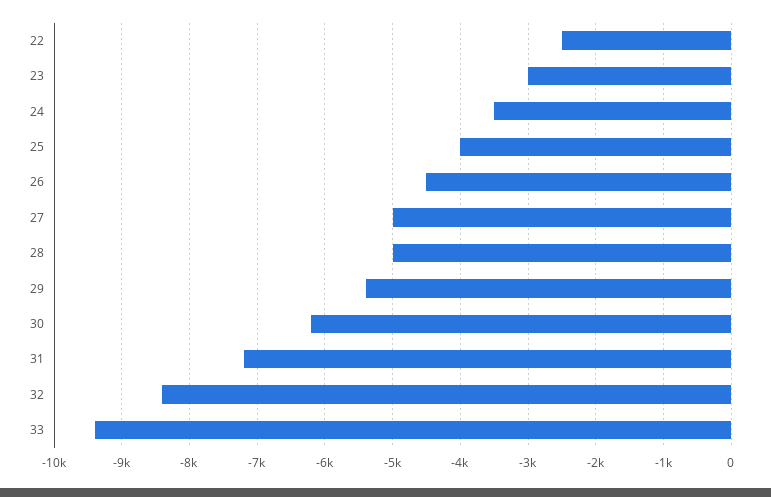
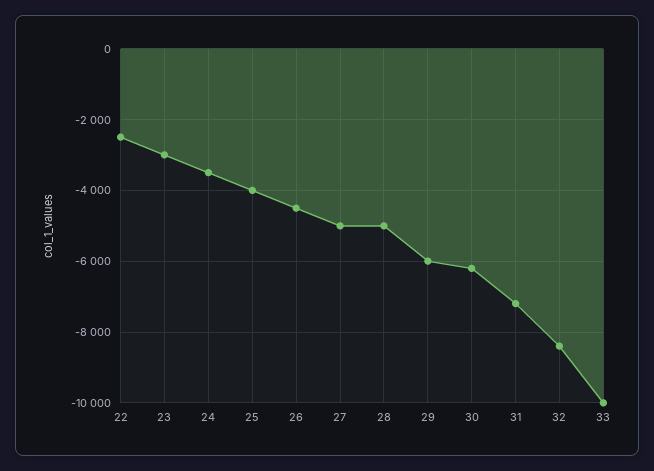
  {
    "22": -2500,
    "23": -3000,
    "24": -3500,
    "25": -4000,
    "26": -4500,
    "27": -5000,
    "28": -5000,
-   "29": -5400,
+   "29": -6000,
    "30": -6200,
    "31": -7200,
    "32": -8400,
-   "33": -9400
+   "33": -10000
  }

